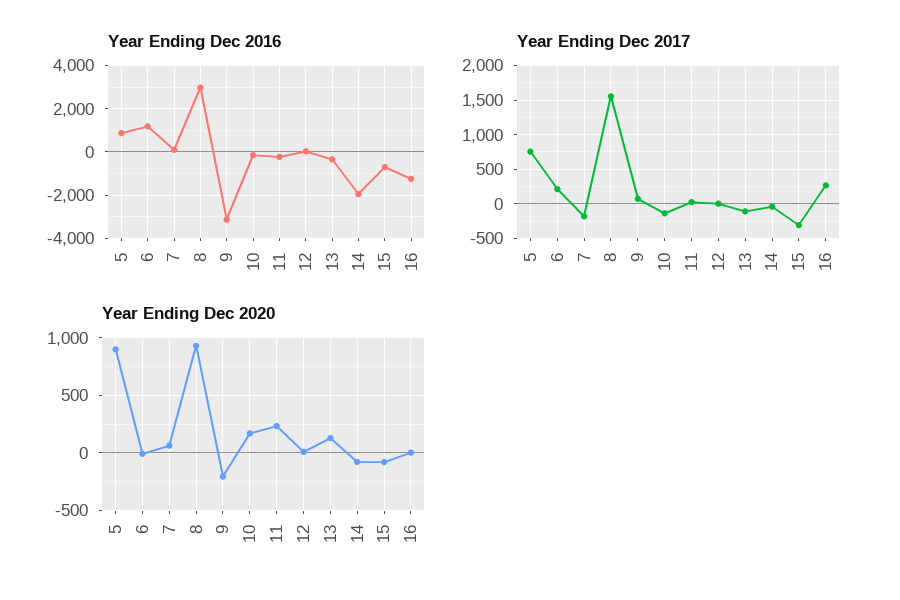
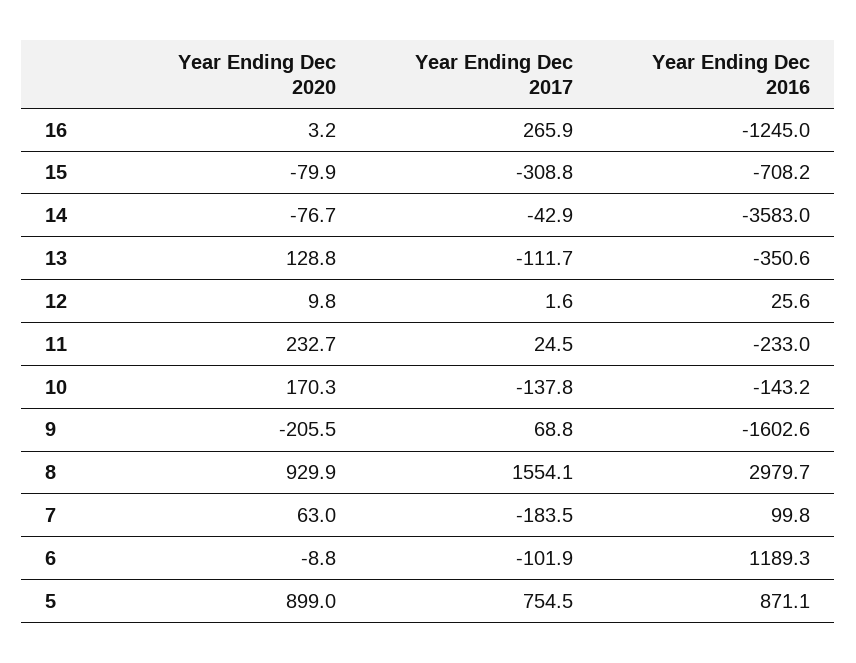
  {
    "Year Ending Dec 2016": {
      "5": 871.1,
      "6": 1189.3,
      "7": 99.8,
      "8": 2979.7,
-     "9": -3000,
+     "9": -1602.6,
      "10": -143.2,
      "11": -233,
      "12": 25.6,
      "13": -350.6,
-     "14": -2000,
+     "14": -3583,
      "15": -708.2,
      "16": -1245
    },
    "Year Ending Dec 2017": {
      "5": 754.5,
-     "6": 200,
+     "6": -101.9,
      "7": -183.5,
      "8": 1554.1,
      "9": 68.8,
      "10": -137.8,
      "11": 24.5,
      "12": 1.6,
      "13": -111.7,
      "14": -42.9,
      "15": -308.8,
      "16": 265.9
    },
    "Year Ending Dec 2020": {
      "5": 899,
      "6": -8.8,
      "7": 63,
      "8": 929.9,
      "9": -205.5,
      "10": 170.3,
      "11": 232.7,
      "12": 9.8,
      "13": 128.8,
      "14": -76.7,
      "15": -79.9,
      "16": 3.2
    }
  }

